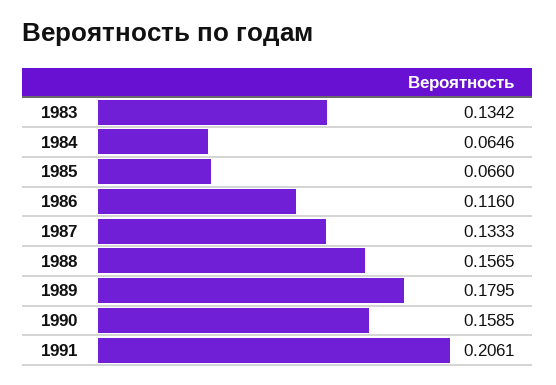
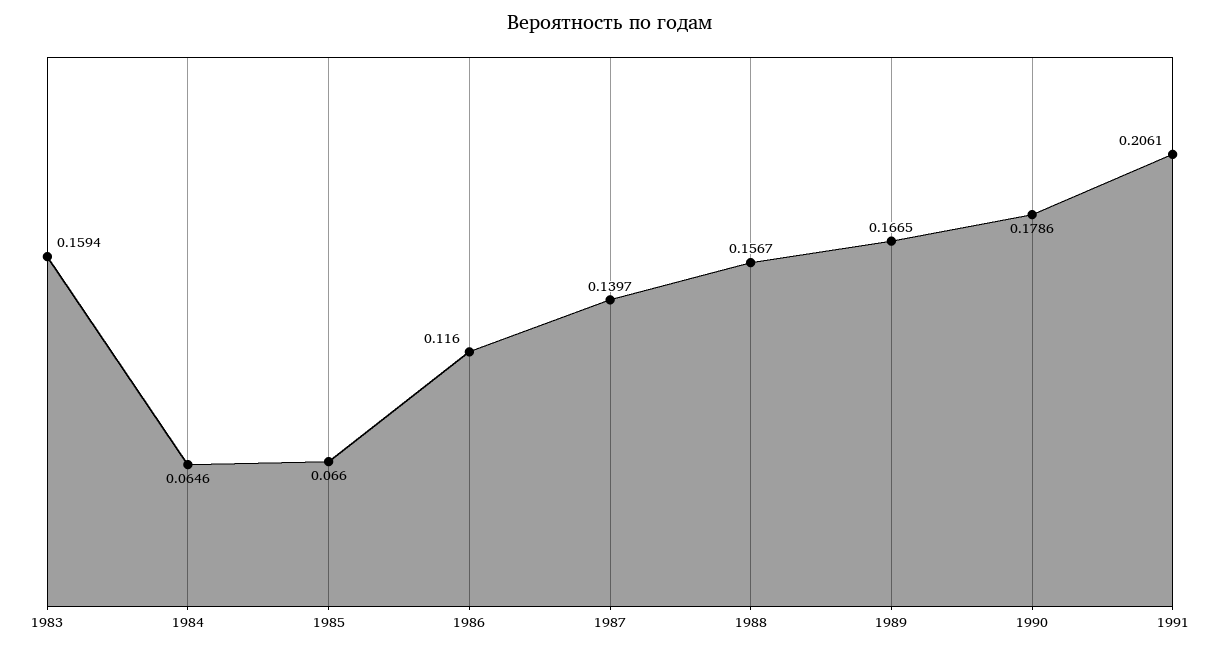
  {
-   "1983": 0.1342,
+   "1983": 0.1594,
    "1984": 0.0646,
    "1985": 0.066,
    "1986": 0.116,
-   "1987": 0.1333,
+   "1987": 0.1397,
-   "1988": 0.1565,
+   "1988": 0.1567,
-   "1989": 0.1795,
+   "1989": 0.1665,
-   "1990": 0.1585,
+   "1990": 0.1786,
    "1991": 0.2061
  }

